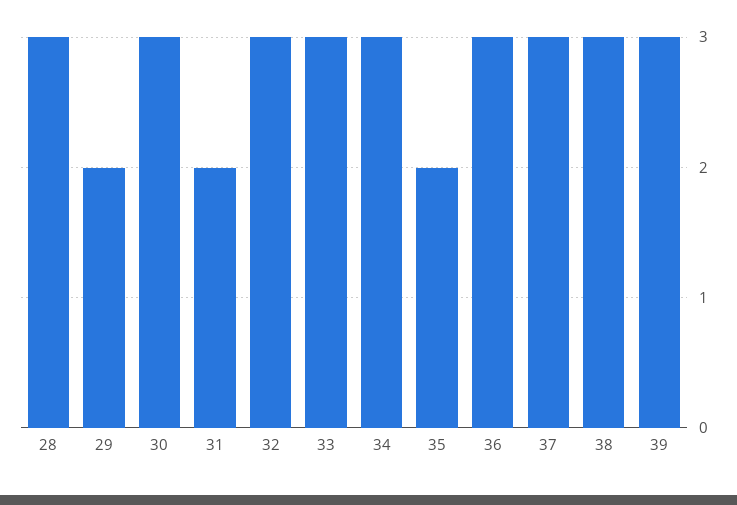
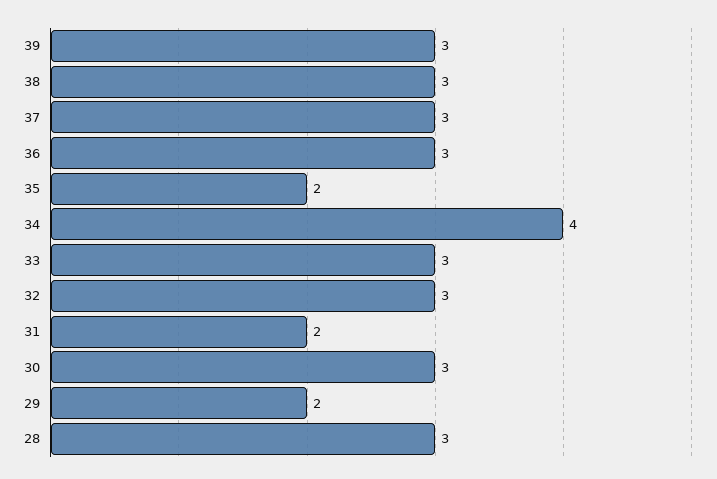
  {
    "28": 3,
    "29": 2,
    "30": 3,
    "31": 2,
    "32": 3,
    "33": 3,
-   "34": 3,
+   "34": 4,
    "35": 2,
    "36": 3,
    "37": 3,
    "38": 3,
    "39": 3
  }

